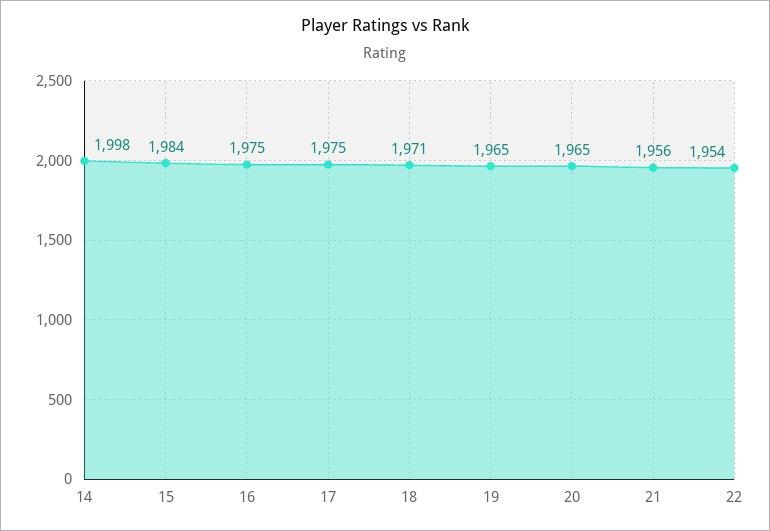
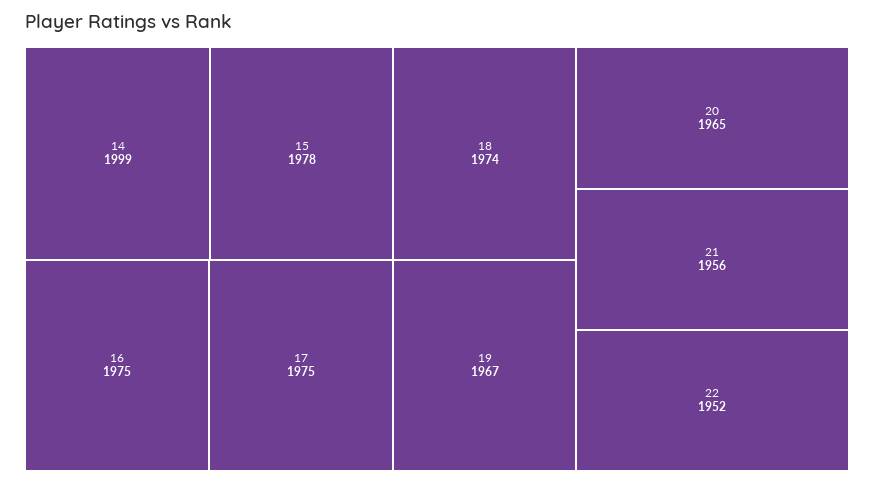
  {
-   "14": 1998,
+   "14": 1999,
-   "15": 1984,
+   "15": 1978,
    "16": 1975,
    "17": 1975,
-   "18": 1971,
+   "18": 1974,
-   "19": 1965,
+   "19": 1967,
    "20": 1965,
    "21": 1956,
-   "22": 1954
+   "22": 1952
  }

